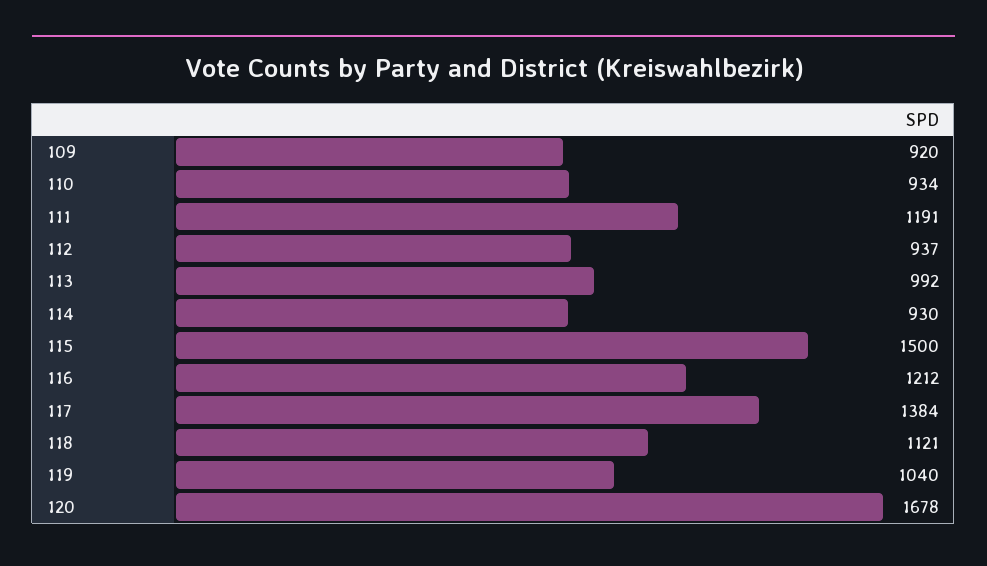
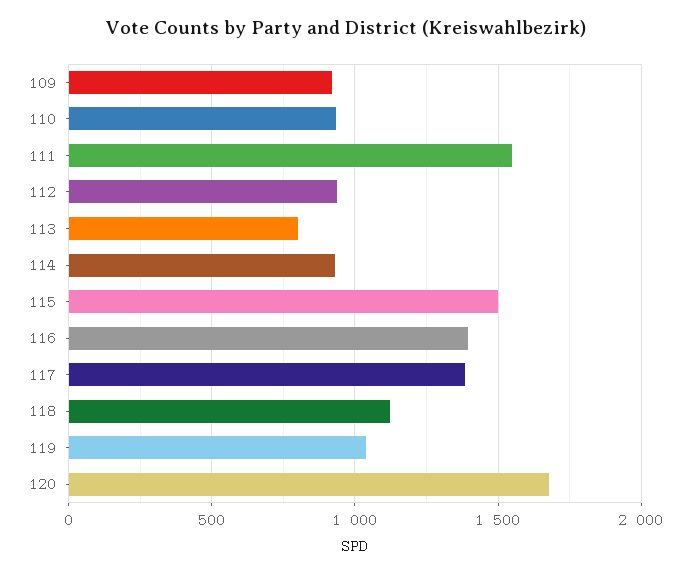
  {
    "109": 920,
    "110": 934,
-   "111": 1191,
+   "111": 1550,
    "112": 937,
-   "113": 992,
+   "113": 800,
    "114": 930,
    "115": 1500,
-   "116": 1212,
+   "116": 1400,
    "117": 1384,
    "118": 1121,
    "119": 1040,
    "120": 1678
  }

